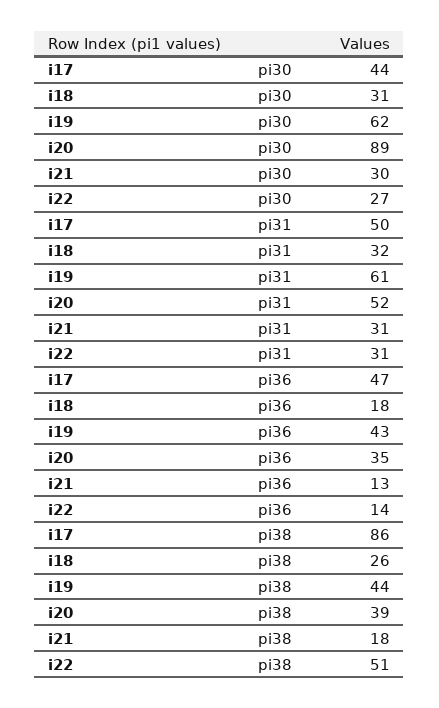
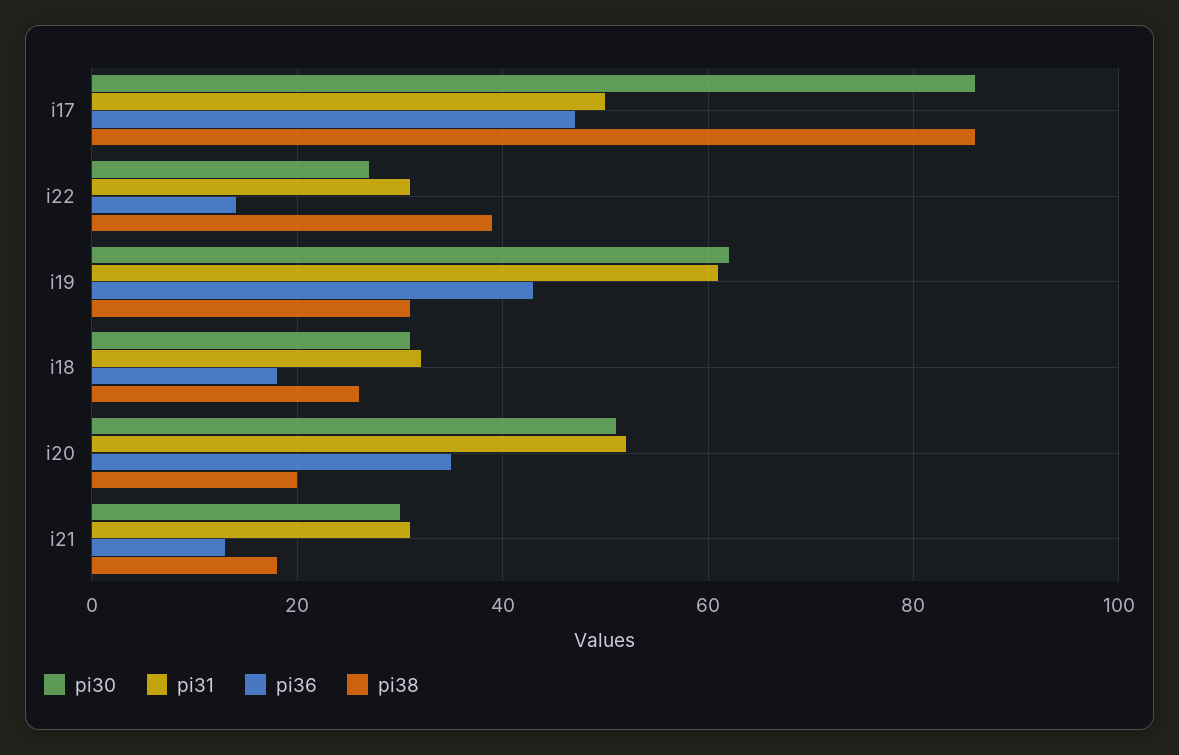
  {
    "pi30": {
-     "i17": 44,
+     "i17": 85,
      "i18": 31,
      "i19": 62,
-     "i20": 89,
+     "i20": 50,
      "i21": 30,
      "i22": 27
    },
    "pi31": {
      "i17": 50,
      "i18": 32,
      "i19": 61,
      "i20": 52,
      "i21": 31,
      "i22": 31
    },
    "pi36": {
      "i17": 47,
      "i18": 18,
      "i19": 43,
      "i20": 35,
      "i21": 13,
      "i22": 14
    },
    "pi38": {
      "i17": 86,
      "i18": 26,
-     "i19": 44,
+     "i19": 30,
-     "i20": 39,
+     "i20": 20,
      "i21": 18,
-     "i22": 51
+     "i22": 40
    }
  }

